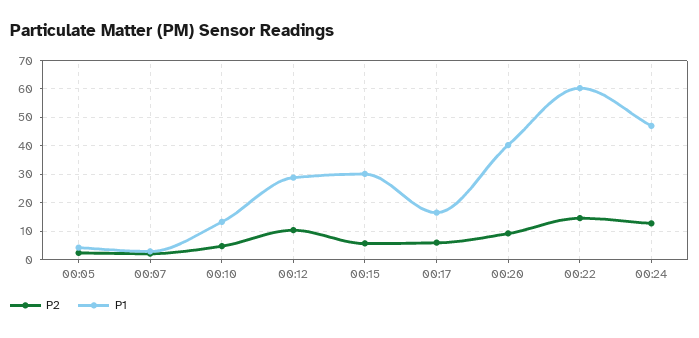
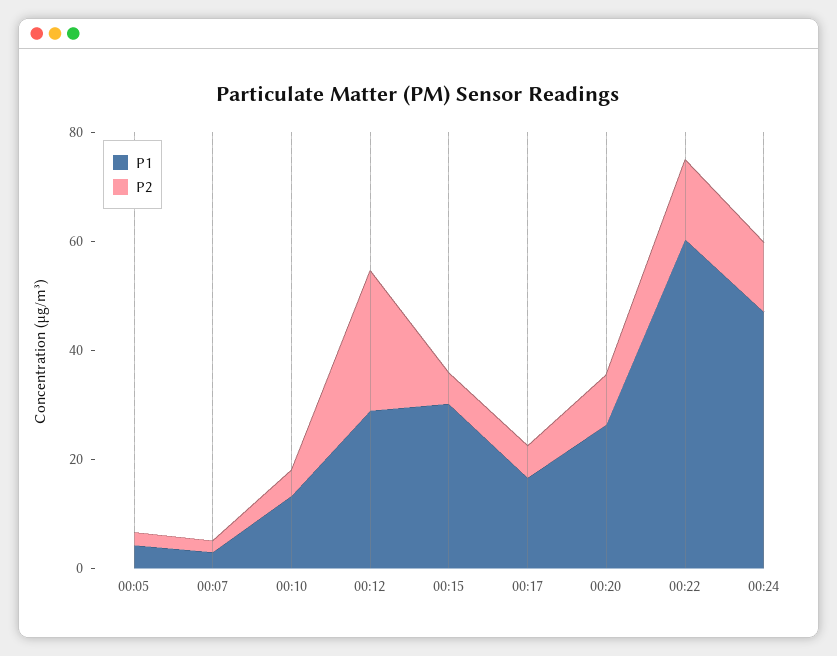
  {
    "P2": {
      "00:05": 2.5,
      "00:07": 2.5,
      "00:10": 5,
-     "00:12": 10,
+     "00:12": 25,
      "00:15": 5,
      "00:17": 5,
      "00:20": 10,
      "00:22": 15,
      "00:24": 12.5
    },
    "P1": {
      "00:05": 5,
      "00:07": 2.5,
      "00:10": 12.5,
      "00:12": 30,
      "00:15": 30,
      "00:17": 17.5,
-     "00:20": 40,
+     "00:20": 25,
      "00:22": 60,
      "00:24": 47.5
    }
  }

